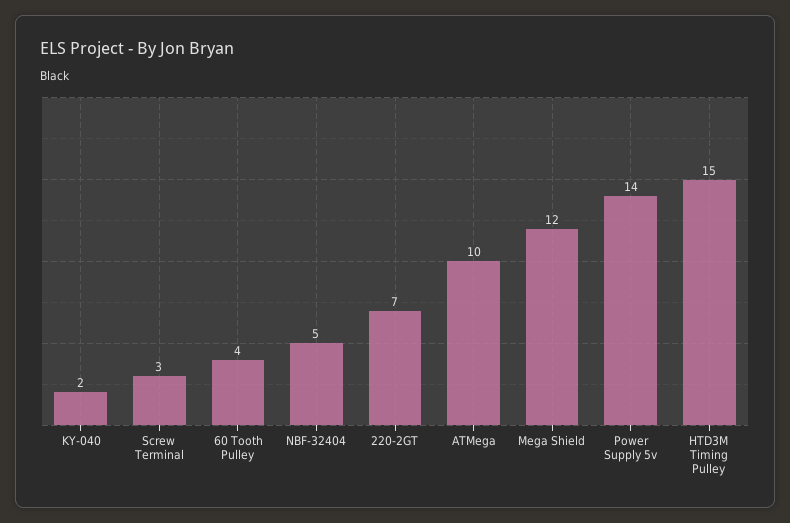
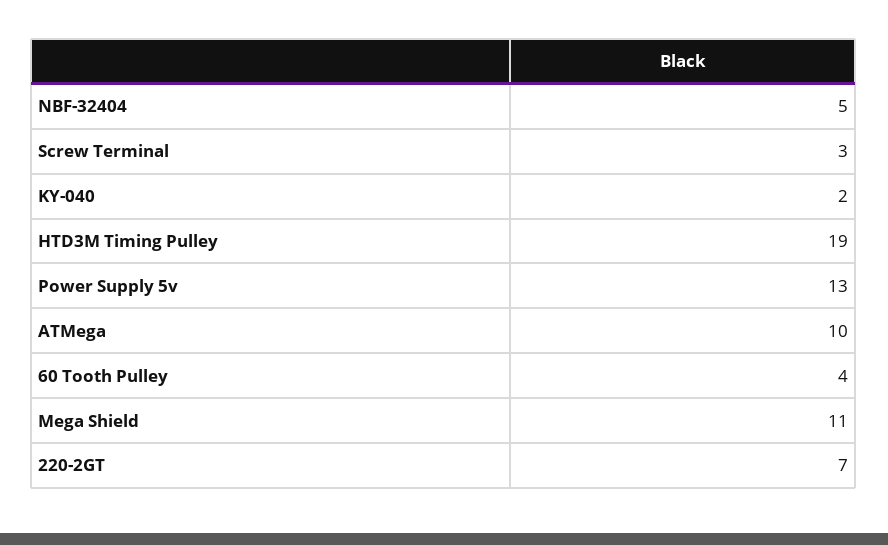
  {
    "KY-040": 2,
    "Screw Terminal": 3,
    "60 Tooth Pulley": 4,
    "NBF-32404": 5,
    "220-2GT": 7,
    "ATMega": 10,
-   "Mega Shield": 12,
+   "Mega Shield": 11,
-   "Power Supply 5v": 14,
+   "Power Supply 5v": 13,
-   "HTD3M Timing Pulley": 15
+   "HTD3M Timing Pulley": 19
  }

